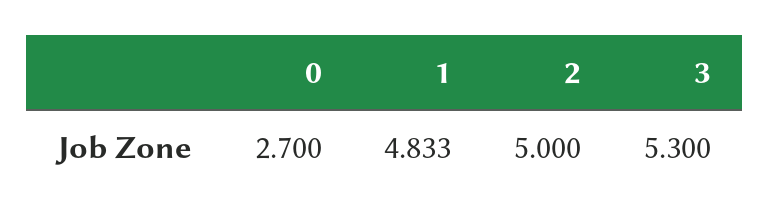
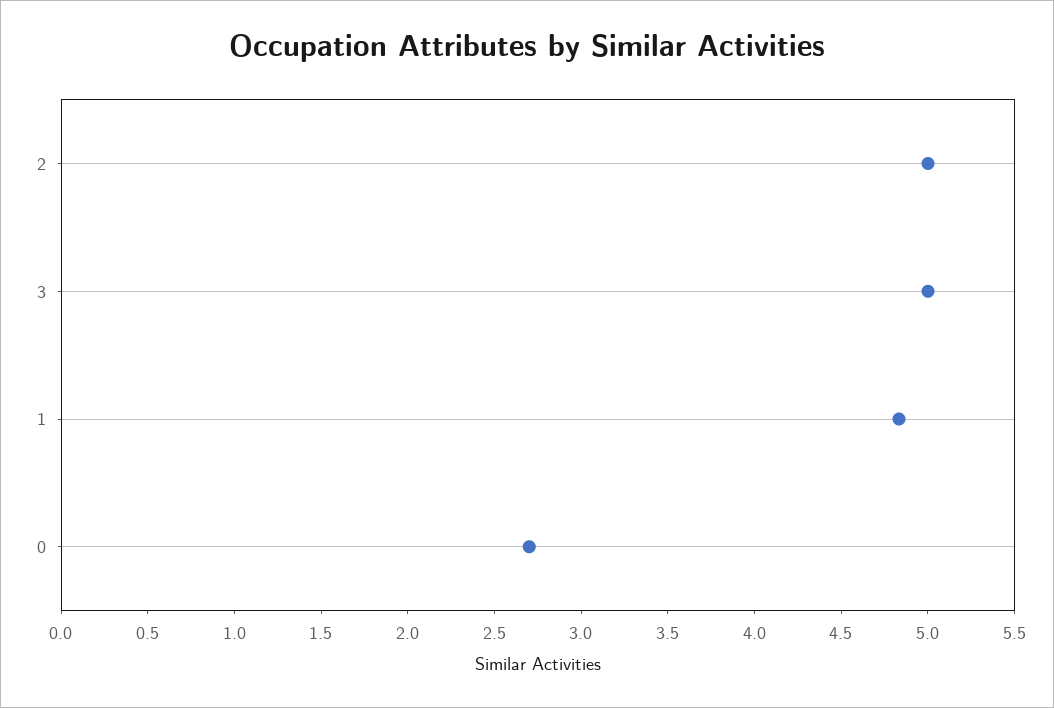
  {
    "0": 2.7,
    "1": 4.833,
    "2": 5,
-   "3": 5.3
+   "3": 5
  }

